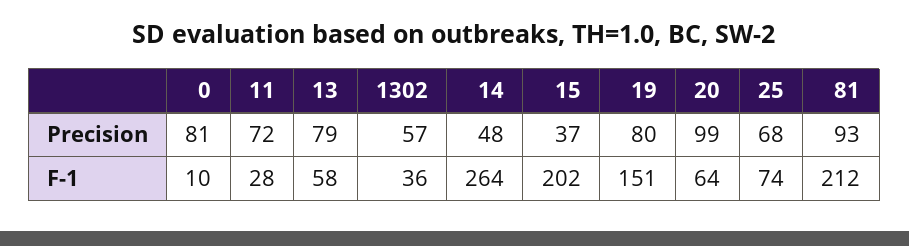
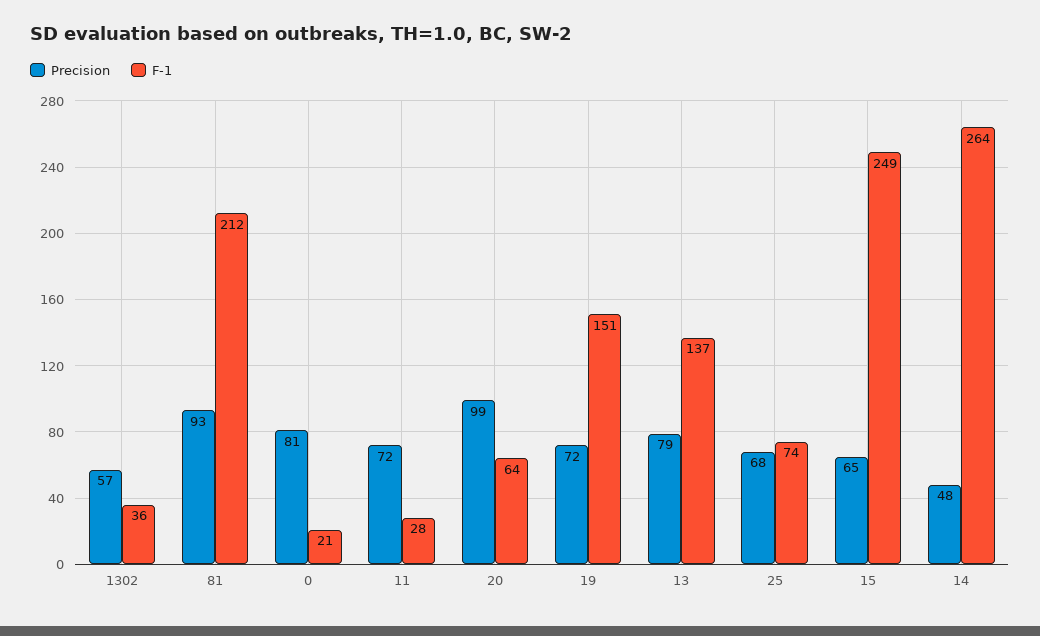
  {
    "Precision": {
      "0": 81,
      "11": 72,
      "13": 79,
      "1302": 57,
      "14": 48,
-     "15": 37,
+     "15": 65,
-     "19": 80,
+     "19": 72,
      "20": 99,
      "25": 68,
      "81": 93
    },
    "F-1": {
-     "0": 10,
+     "0": 21,
      "11": 28,
-     "13": 58,
+     "13": 137,
      "1302": 36,
      "14": 264,
-     "15": 202,
+     "15": 249,
      "19": 151,
      "20": 64,
      "25": 74,
      "81": 212
    }
  }

